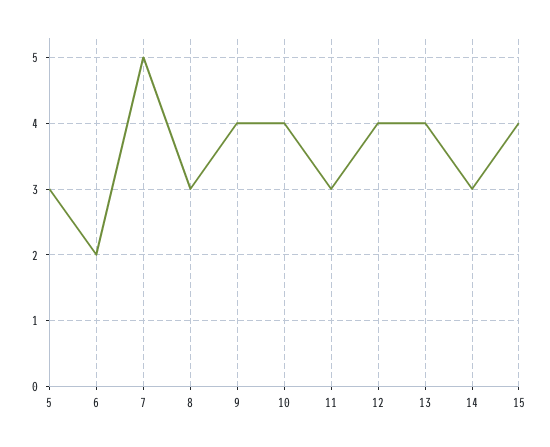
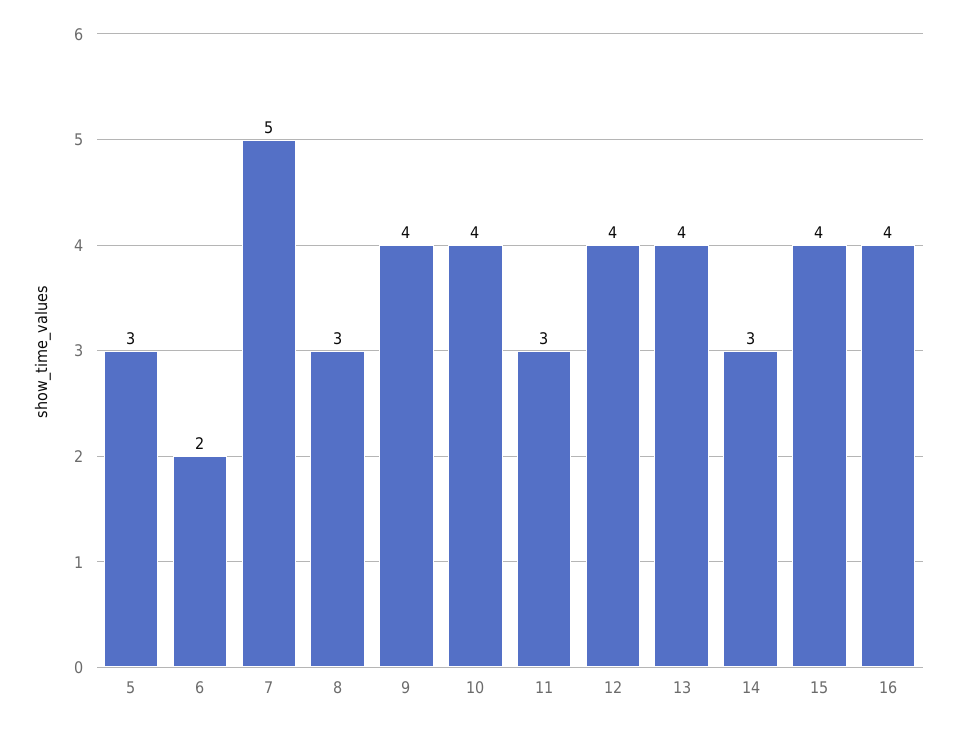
  {
    "5": 3,
    "6": 2,
    "7": 5,
    "8": 3,
    "9": 4,
    "10": 4,
    "11": 3,
    "12": 4,
    "13": 4,
    "14": 3,
-   "15": 4
+   "15": 4,
+   "16": 4
  }

